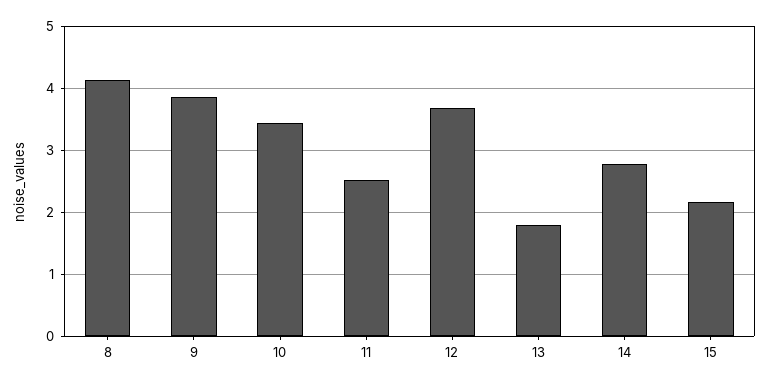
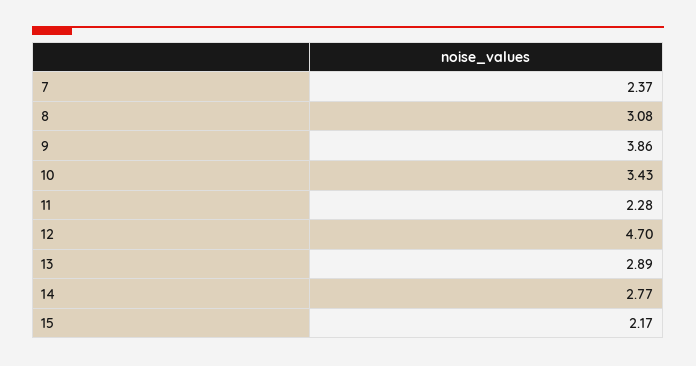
  {
-   "8": 4.1,
+   "8": 3.08,
    "9": 3.86,
    "10": 3.43,
-   "11": 2.5,
+   "11": 2.28,
-   "12": 3.7,
+   "12": 4.7,
-   "13": 1.8,
+   "13": 2.89,
    "14": 2.77,
-   "15": 2.17
+   "15": 2.17,
+   "7": 2.37
  }

